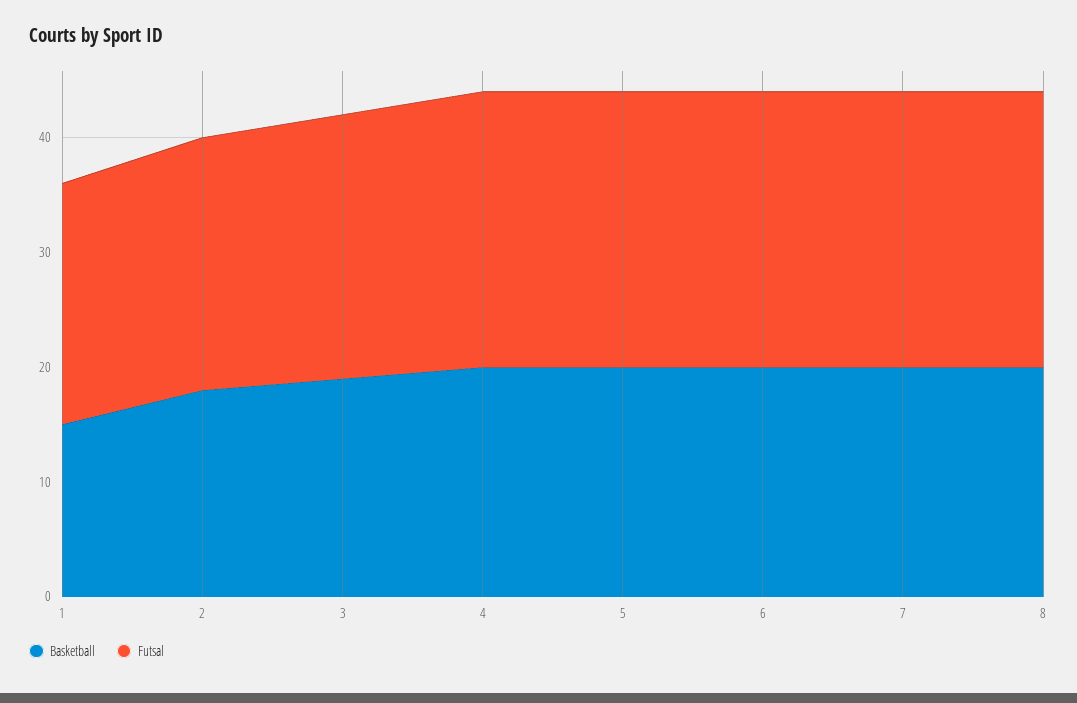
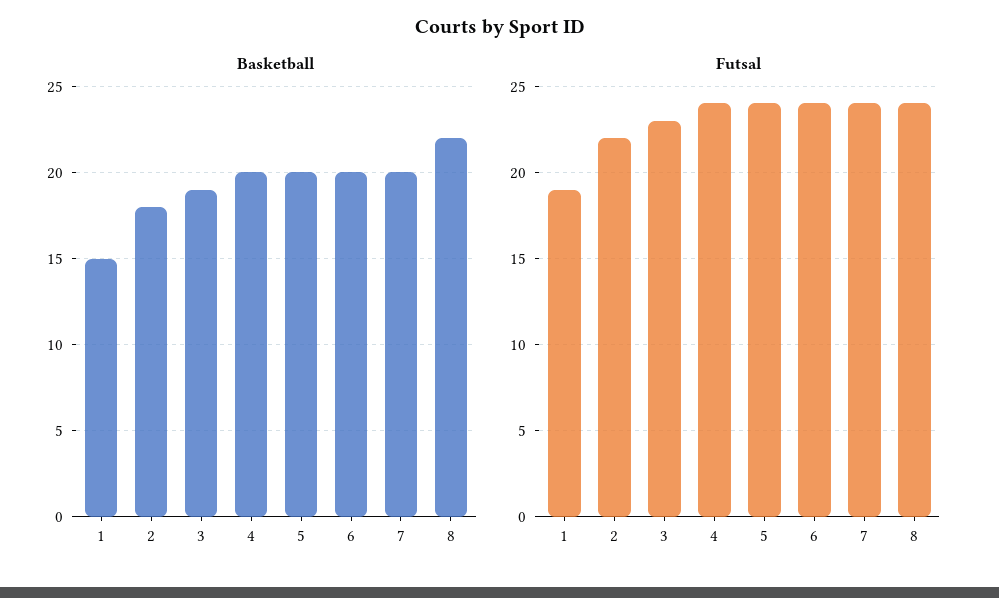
  {
    "Basketball": {
      "1": 15,
      "2": 18,
      "3": 19,
      "4": 20,
      "5": 20,
      "6": 20,
      "7": 20,
-     "8": 20
+     "8": 22
    },
    "Futsal": {
-     "1": 21,
+     "1": 19,
      "2": 22,
      "3": 23,
      "4": 24,
      "5": 24,
      "6": 24,
      "7": 24,
      "8": 24
    }
  }

